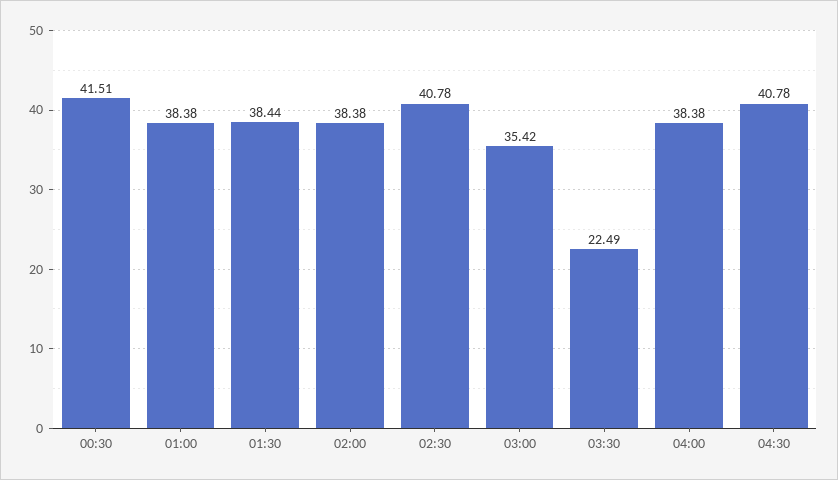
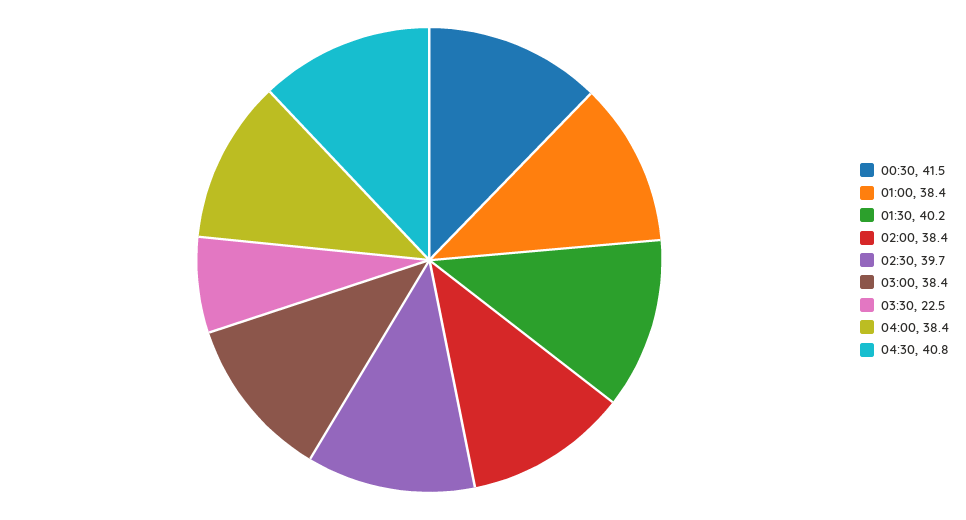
  {
    "00:30": 41.51,
    "01:00": 38.38,
-   "01:30": 38.44,
+   "01:30": 40.2,
    "02:00": 38.38,
-   "02:30": 40.78,
+   "02:30": 39.7,
-   "03:00": 35.42,
+   "03:00": 38.4,
    "03:30": 22.49,
    "04:00": 38.38,
    "04:30": 40.78
  }

